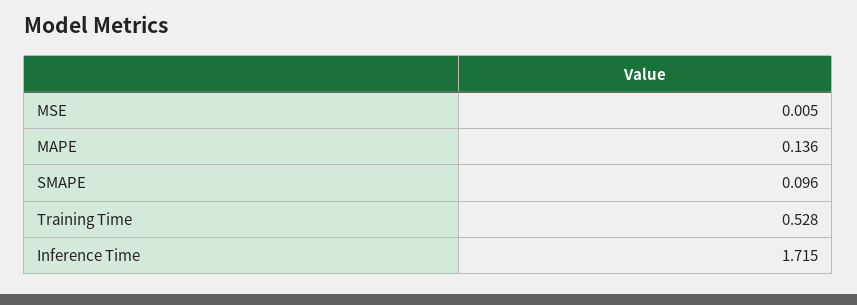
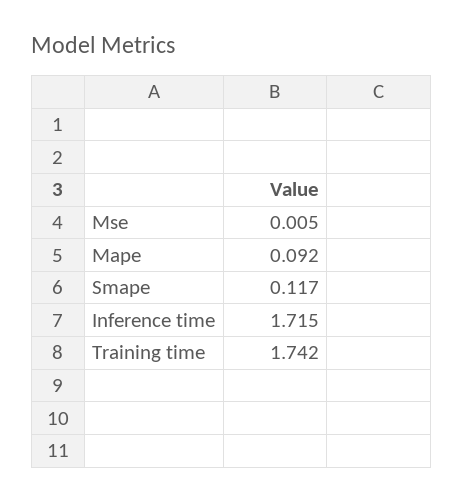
  {
    "MSE": 0.005,
-   "MAPE": 0.136,
+   "MAPE": 0.092,
-   "SMAPE": 0.096,
+   "SMAPE": 0.117,
-   "Training Time": 0.528,
+   "Training Time": 1.742,
    "Inference Time": 1.715
  }

